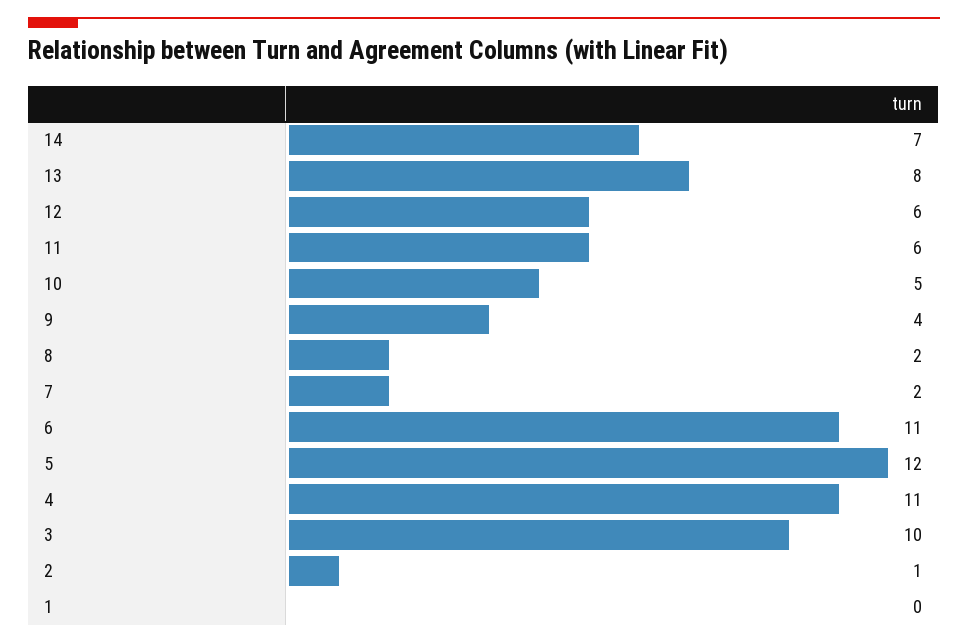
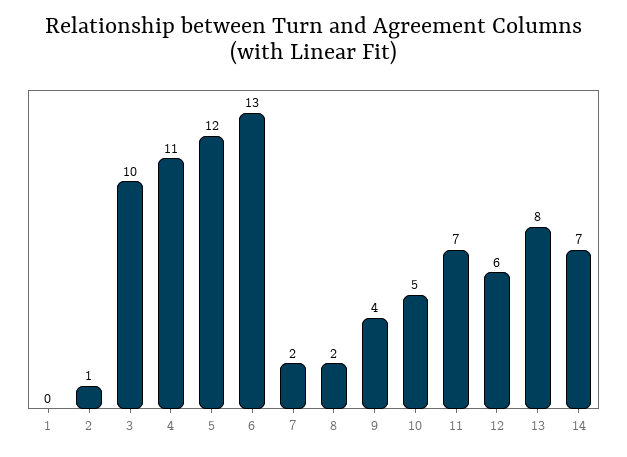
  {
    "14": 7,
    "13": 8,
    "12": 6,
-   "11": 6,
+   "11": 7,
    "10": 5,
    "9": 4,
    "8": 2,
    "7": 2,
-   "6": 11,
+   "6": 13,
    "5": 12,
    "4": 11,
    "3": 10,
    "2": 1,
    "1": 0
  }

